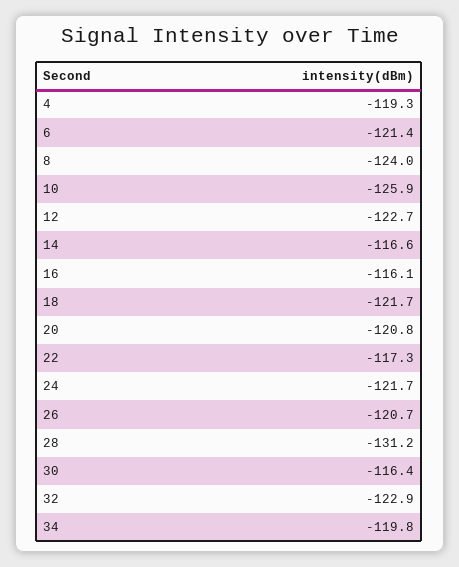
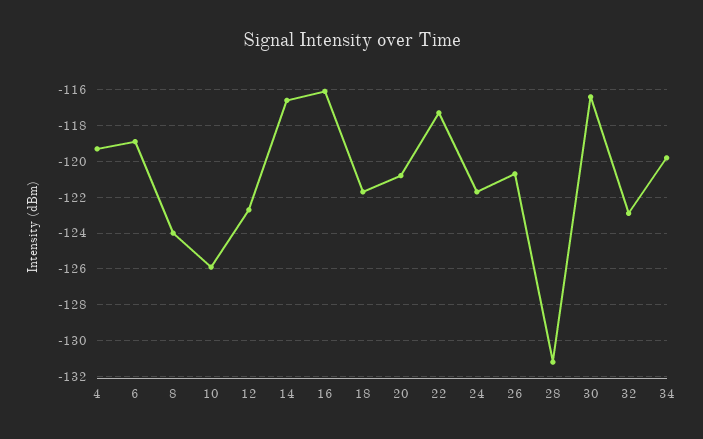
  {
    "4": -119.3,
-   "6": -121.4,
+   "6": -119,
    "8": -124,
    "10": -125.9,
    "12": -122.7,
    "14": -116.6,
    "16": -116.1,
    "18": -121.7,
    "20": -120.8,
    "22": -117.3,
    "24": -121.7,
    "26": -120.7,
    "28": -131.2,
    "30": -116.4,
    "32": -122.9,
    "34": -119.8
  }

